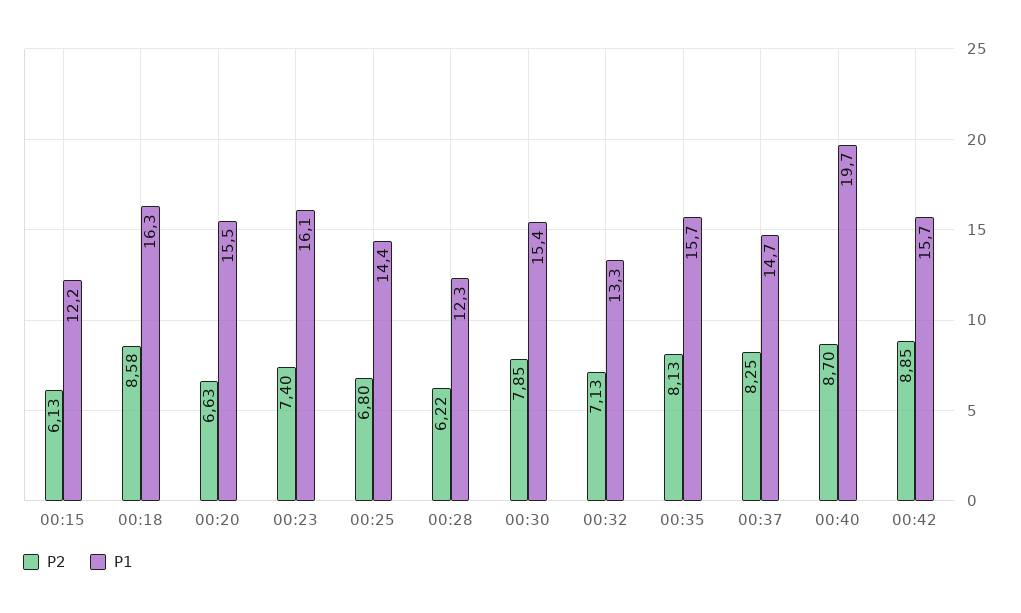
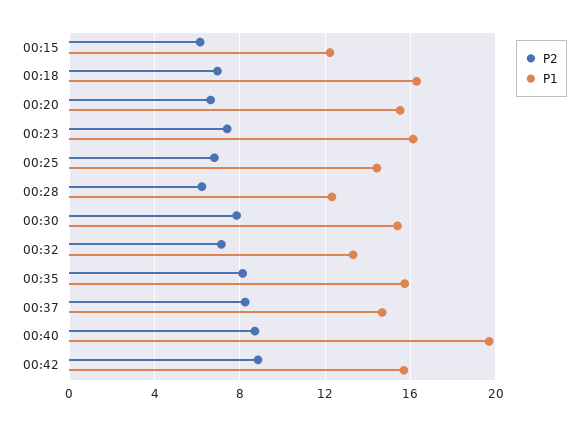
  {
    "P2": {
      "00:15": 6.13,
-     "00:18": 8.58,
+     "00:18": 7,
      "00:20": 6.63,
      "00:23": 7.4,
      "00:25": 6.8,
      "00:28": 6.22,
      "00:30": 7.85,
      "00:32": 7.13,
      "00:35": 8.13,
      "00:37": 8.25,
      "00:40": 8.7,
      "00:42": 8.85
    },
    "P1": {
      "00:15": 12.2,
      "00:18": 16.3,
      "00:20": 15.5,
      "00:23": 16.1,
      "00:25": 14.4,
      "00:28": 12.3,
      "00:30": 15.4,
      "00:32": 13.3,
      "00:35": 15.7,
      "00:37": 14.7,
      "00:40": 19.7,
      "00:42": 15.7
    }
  }

